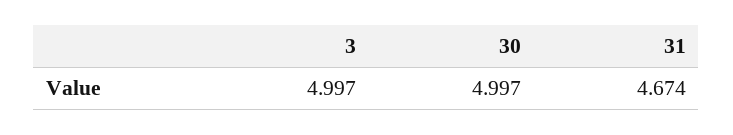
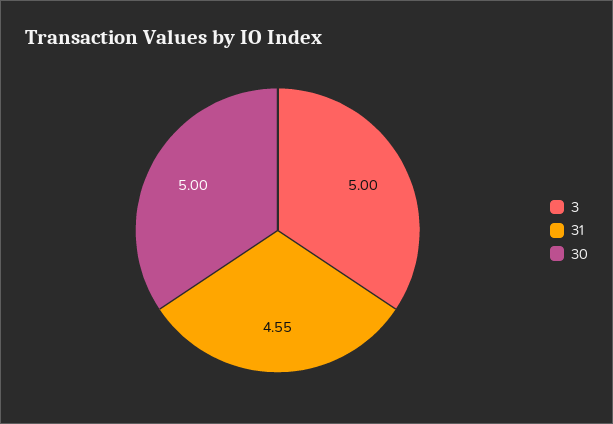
  {
    "3": 4.997,
    "30": 4.997,
-   "31": 4.674
+   "31": 4.55
  }

